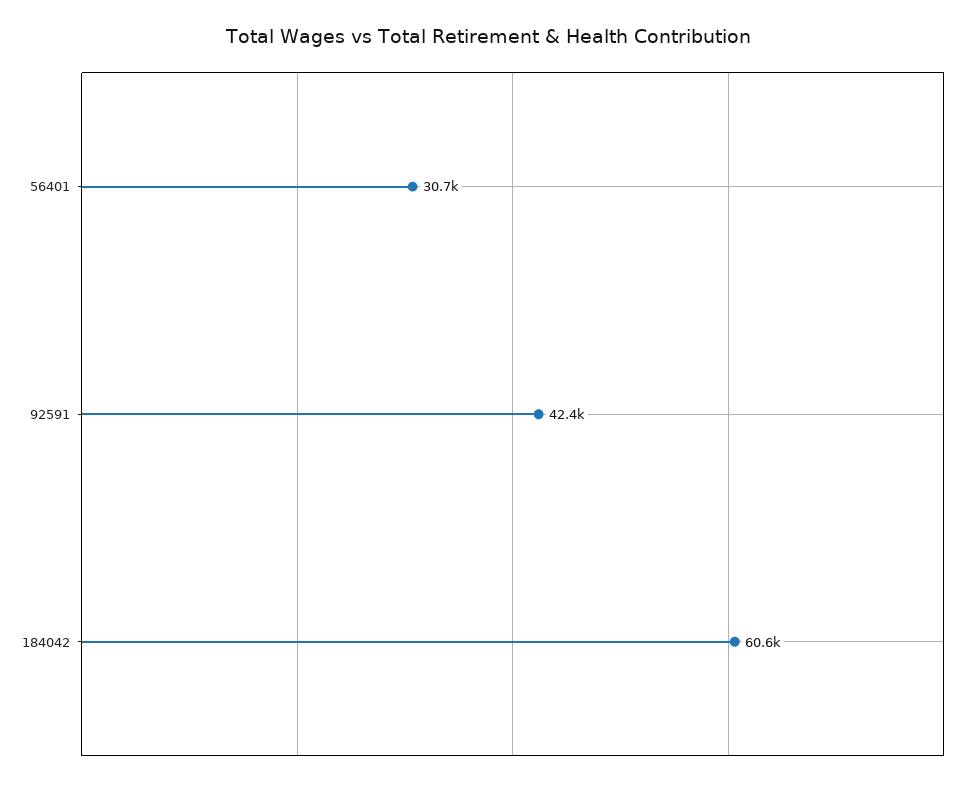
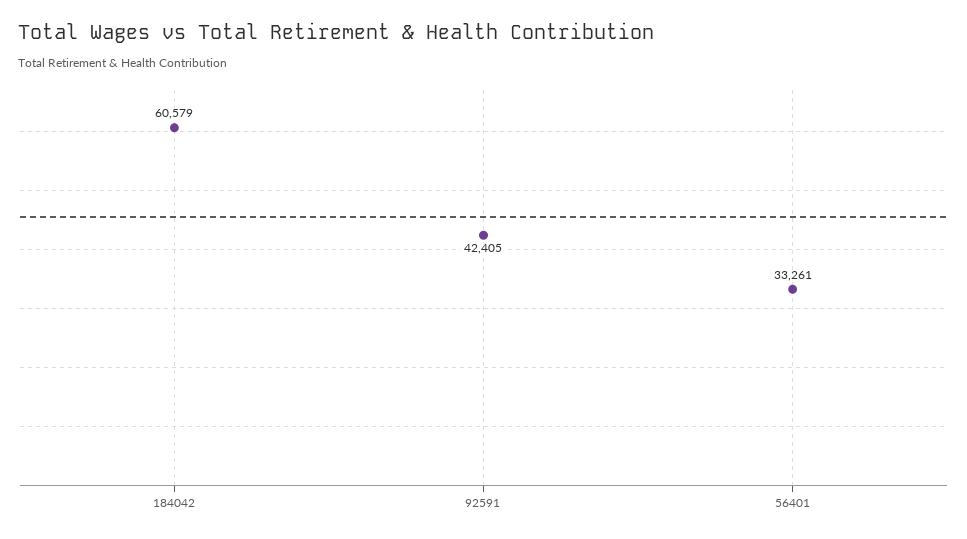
  {
-   "56401": 30700,
+   "56401": 33261,
    "92591": 42405,
    "184042": 60579
  }

